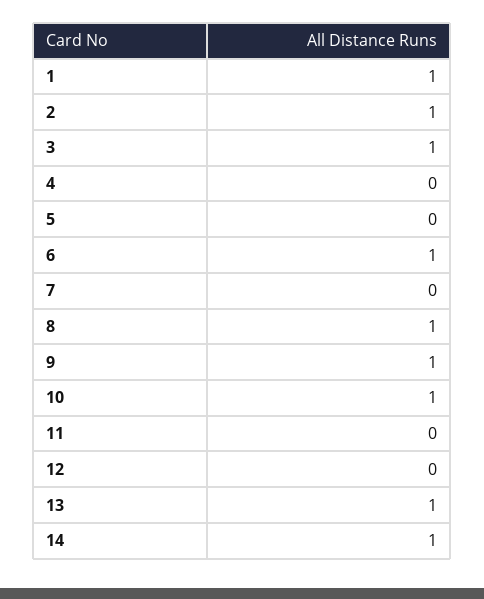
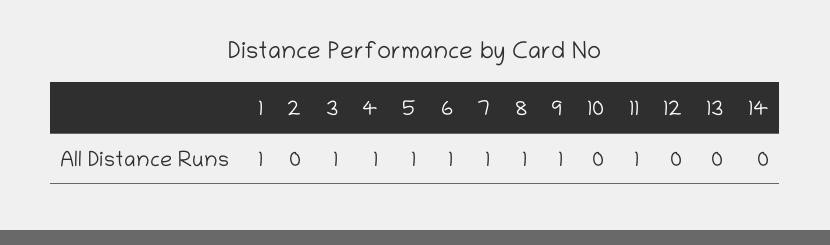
  {
    "1": 1,
-   "2": 1,
+   "2": 0,
    "3": 1,
-   "4": 0,
+   "4": 1,
-   "5": 0,
+   "5": 1,
    "6": 1,
-   "7": 0,
+   "7": 1,
    "8": 1,
    "9": 1,
-   "10": 1,
+   "10": 0,
-   "11": 0,
+   "11": 1,
    "12": 0,
-   "13": 1,
+   "13": 0,
-   "14": 1
+   "14": 0
  }

